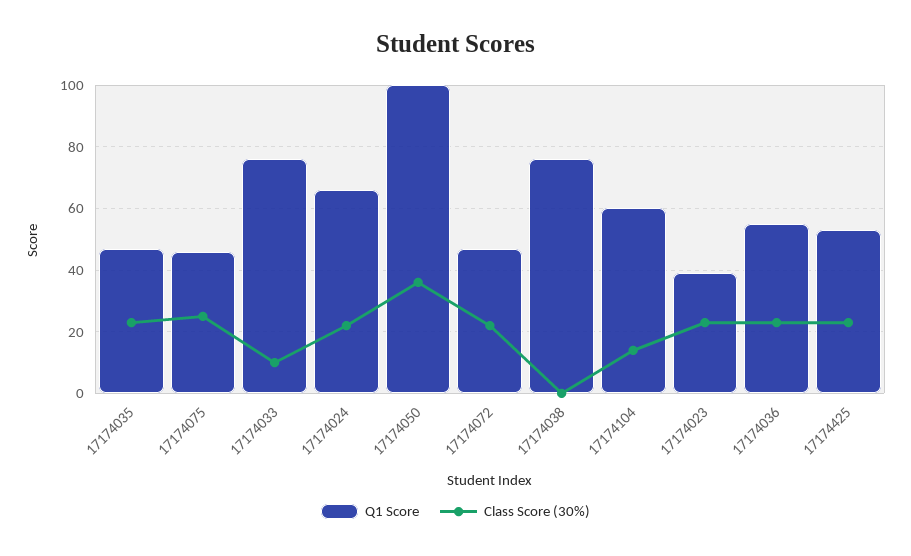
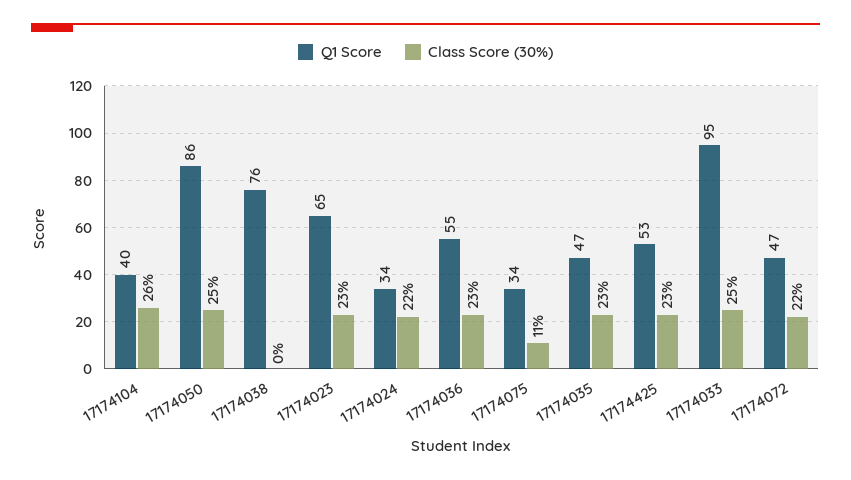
  {
    "Q1 Score": {
      "17174035": 47,
-     "17174075": 45,
+     "17174075": 34,
-     "17174033": 75,
+     "17174033": 95,
-     "17174024": 65,
+     "17174024": 34,
-     "17174050": 100,
+     "17174050": 86,
      "17174072": 47,
      "17174038": 76,
-     "17174104": 60,
+     "17174104": 40,
-     "17174023": 40,
+     "17174023": 65,
      "17174036": 55,
      "17174425": 53
    },
    "Class Score (30%)": {
      "17174035": 23,
-     "17174075": 25,
+     "17174075": 11,
-     "17174033": 10,
+     "17174033": 25,
      "17174024": 22,
-     "17174050": 35,
+     "17174050": 25,
      "17174072": 22,
      "17174038": 0,
-     "17174104": 15,
+     "17174104": 26,
      "17174023": 23,
      "17174036": 23,
      "17174425": 23
    }
  }

